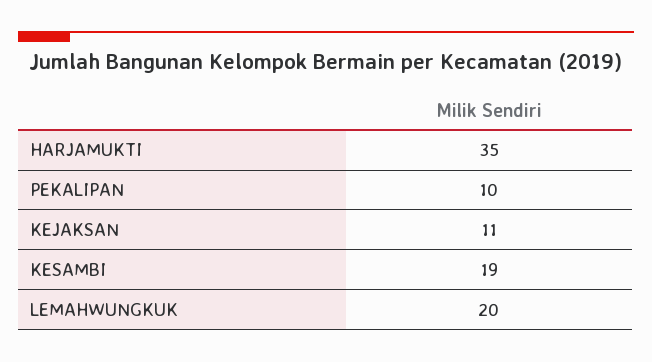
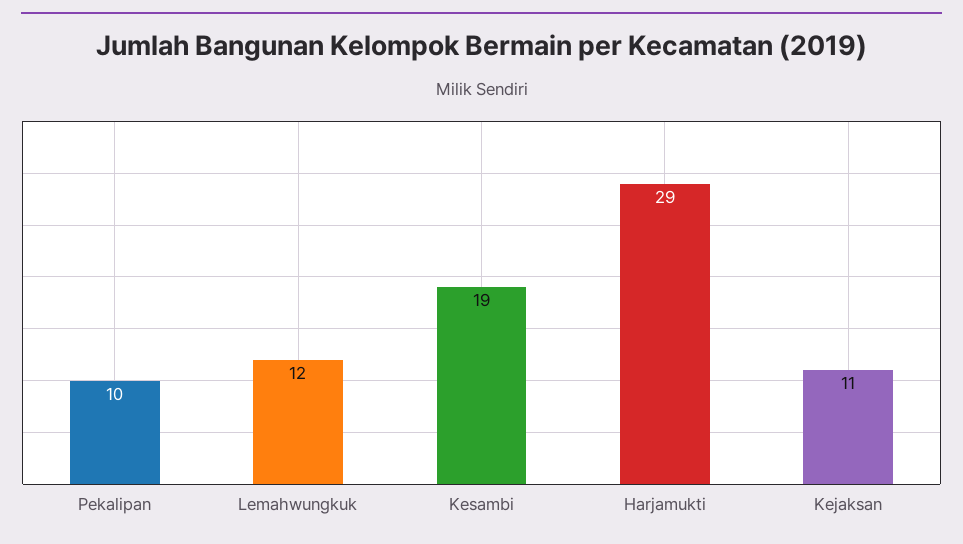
  {
-   "HARJAMUKTI": 35,
+   "HARJAMUKTI": 29,
    "PEKALIPAN": 10,
    "KEJAKSAN": 11,
    "KESAMBI": 19,
-   "LEMAHWUNGKUK": 20
+   "LEMAHWUNGKUK": 12
  }

